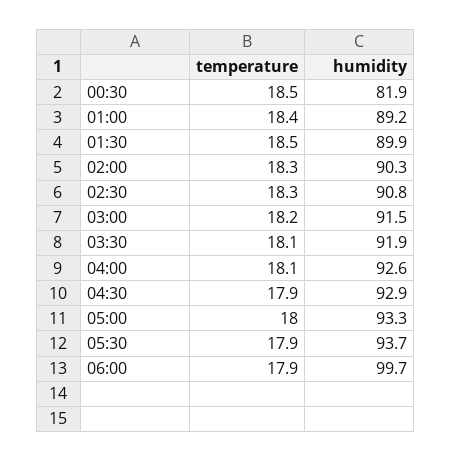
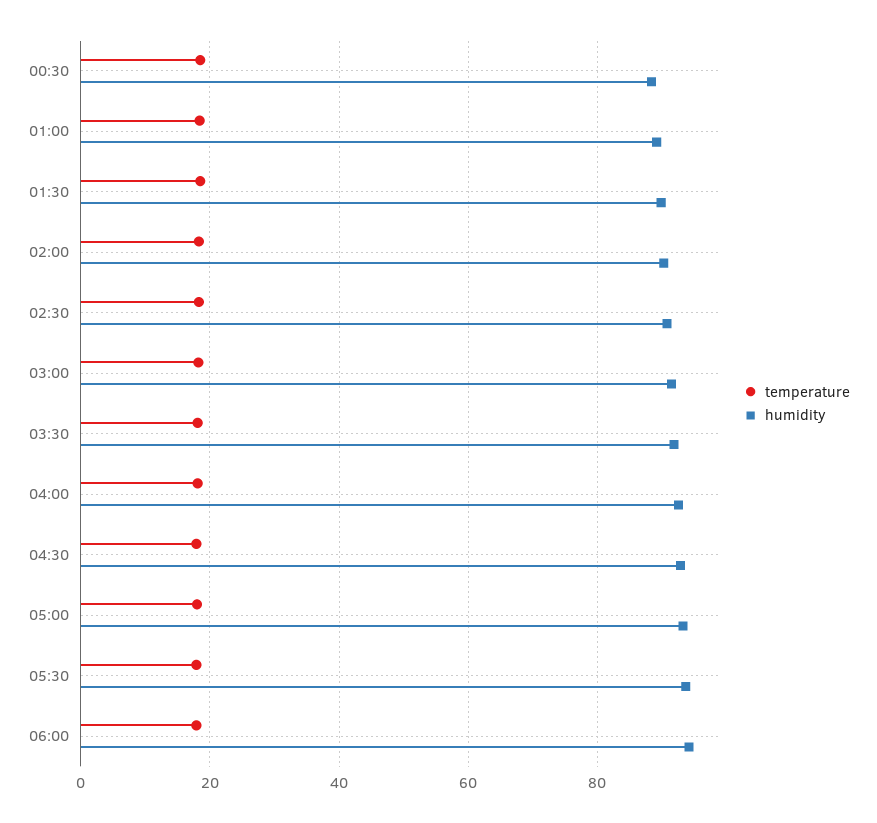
  {
    "temperature": {
      "00:30": 18.5,
      "01:00": 18.4,
      "01:30": 18.5,
      "02:00": 18.3,
      "02:30": 18.3,
      "03:00": 18.2,
      "03:30": 18.1,
      "04:00": 18.1,
      "04:30": 17.9,
      "05:00": 18,
      "05:30": 17.9,
      "06:00": 17.9
    },
    "humidity": {
-     "00:30": 81.9,
+     "00:30": 88,
      "01:00": 89.2,
      "01:30": 89.9,
      "02:00": 90.3,
      "02:30": 90.8,
      "03:00": 91.5,
      "03:30": 91.9,
      "04:00": 92.6,
      "04:30": 92.9,
      "05:00": 93.3,
      "05:30": 93.7,
-     "06:00": 99.7
+     "06:00": 94
    }
  }

